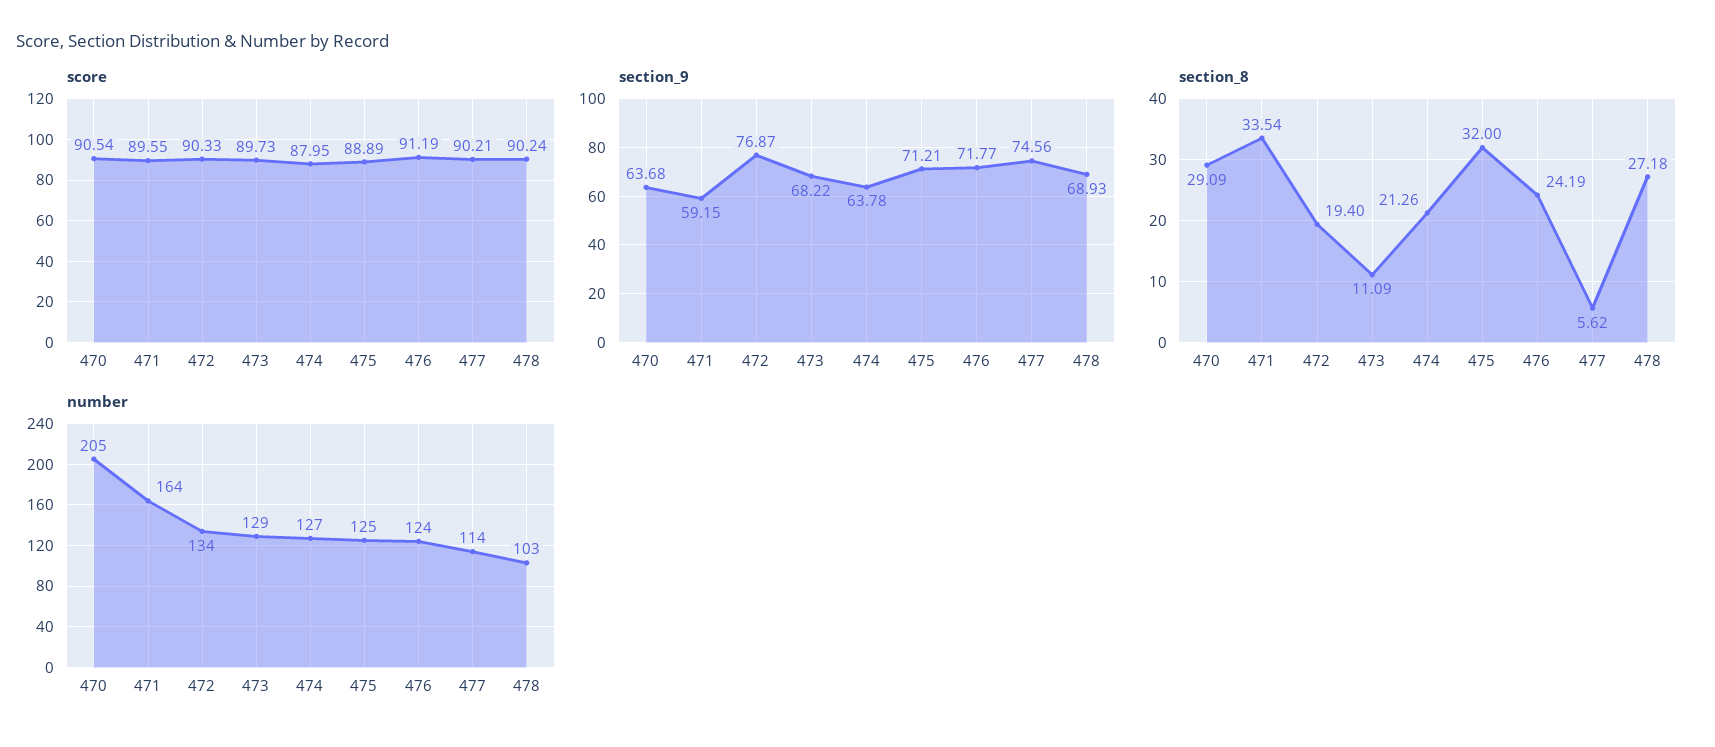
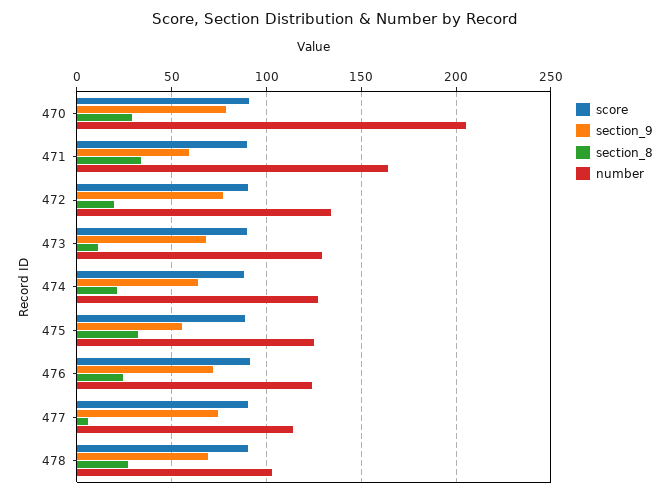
  {
    "score": {
      "470": 90.54,
      "471": 89.55,
      "472": 90.33,
      "473": 89.73,
      "474": 87.95,
      "475": 88.89,
      "476": 91.19,
      "477": 90.21,
      "478": 90.24
    },
    "section_9": {
-     "470": 63.68,
+     "470": 80,
      "471": 59.15,
      "472": 76.87,
      "473": 68.22,
      "474": 63.78,
-     "475": 71.21,
+     "475": 55,
      "476": 71.77,
      "477": 74.56,
      "478": 68.93
    },
    "section_8": {
      "470": 29.09,
      "471": 33.54,
      "472": 19.4,
      "473": 11.09,
      "474": 21.26,
      "475": 32,
      "476": 24.19,
      "477": 5.62,
      "478": 27.18
    },
    "number": {
      "470": 205,
      "471": 164,
      "472": 134,
      "473": 129,
      "474": 127,
      "475": 125,
      "476": 124,
      "477": 114,
      "478": 103
    }
  }

